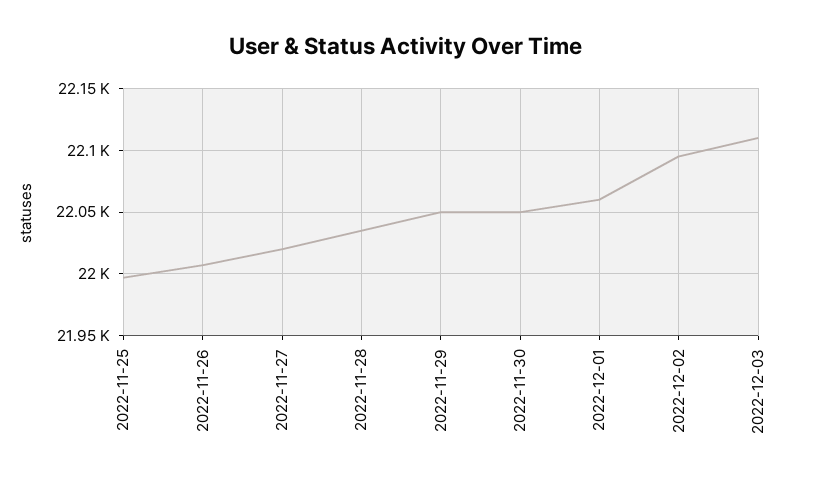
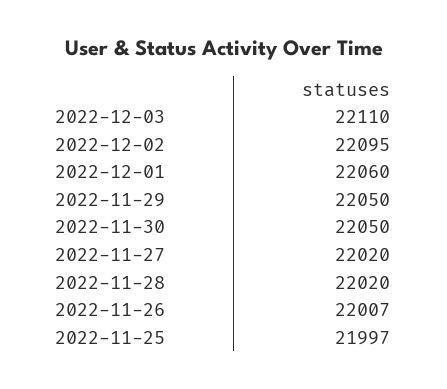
  {
    "2022-11-25": 21997,
    "2022-11-26": 22007,
    "2022-11-27": 22020,
-   "2022-11-28": 22035,
+   "2022-11-28": 22020,
    "2022-11-29": 22050,
    "2022-11-30": 22050,
    "2022-12-01": 22060,
    "2022-12-02": 22095,
    "2022-12-03": 22110
  }

